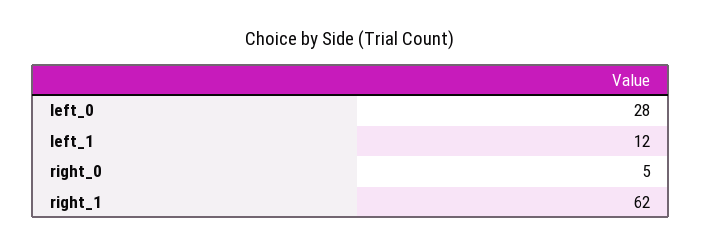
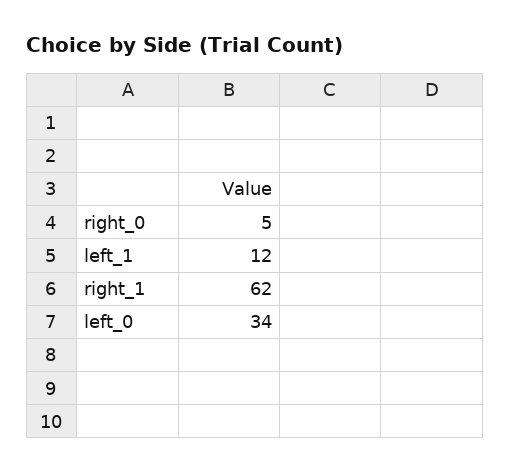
  {
-   "left_0": 28,
+   "left_0": 34,
    "left_1": 12,
    "right_0": 5,
    "right_1": 62
  }

